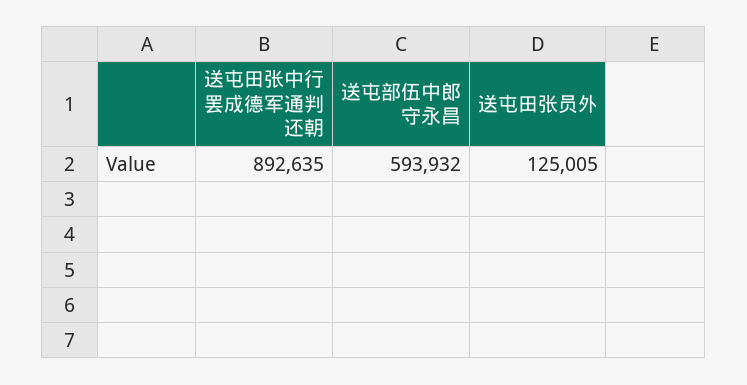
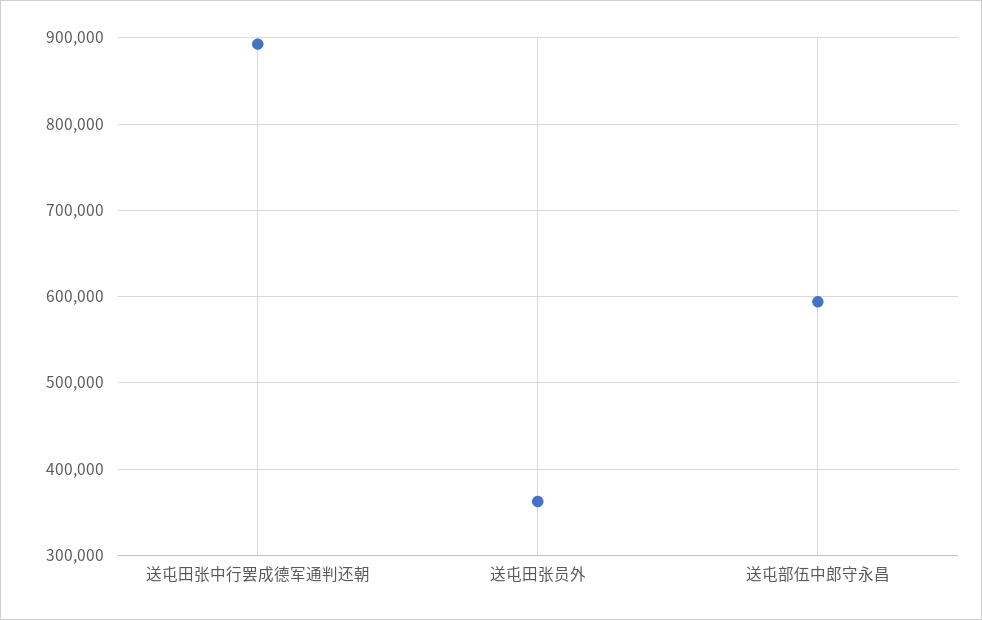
  {
    "送屯田张中行罢成德军通判还朝": 892635,
    "送屯部伍中郎守永昌": 593932,
-   "送屯田张员外": 125005
+   "送屯田张员外": 360000
  }

